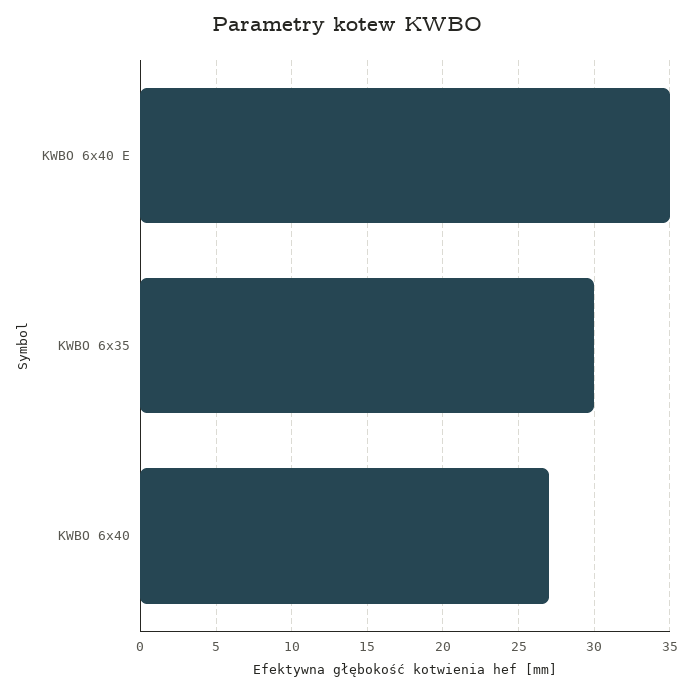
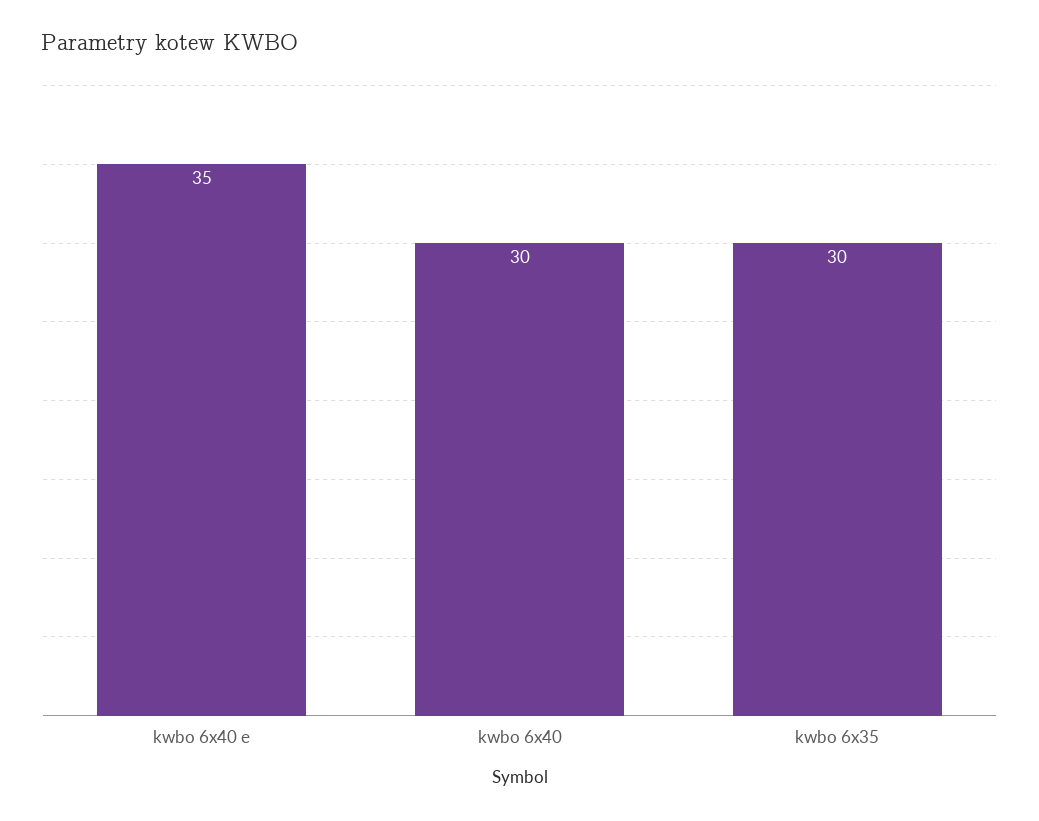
  {
    "KWBO 6x40 E": 35,
    "KWBO 6x35": 30,
-   "KWBO 6x40": 27
+   "KWBO 6x40": 30
  }

